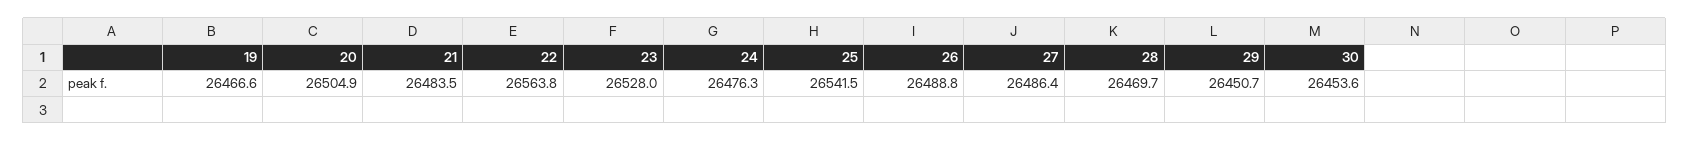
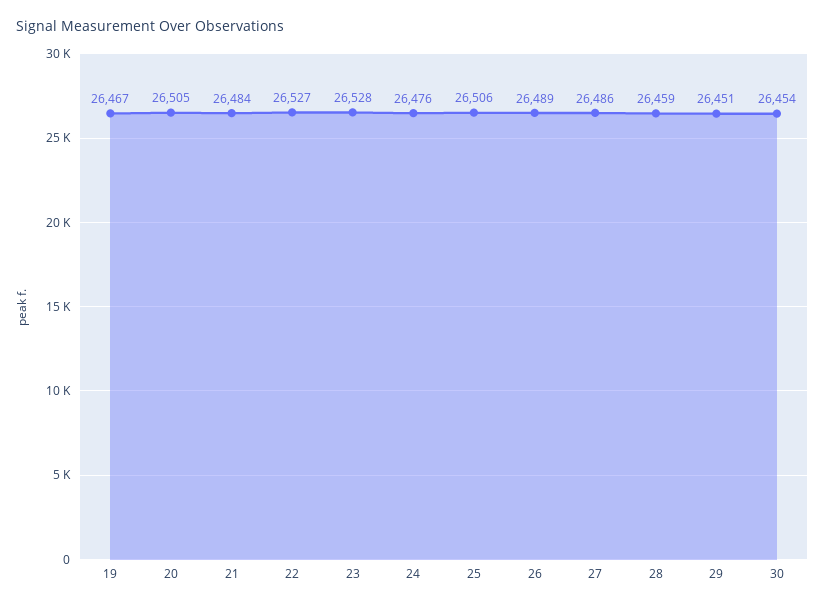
  {
    "19": 26466.6,
    "20": 26504.9,
    "21": 26483.5,
-   "22": 26563.8,
+   "22": 26527,
    "23": 26528,
    "24": 26476.3,
-   "25": 26541.5,
+   "25": 26506,
    "26": 26488.8,
    "27": 26486.4,
-   "28": 26469.7,
+   "28": 26459,
    "29": 26450.7,
    "30": 26453.6
  }

